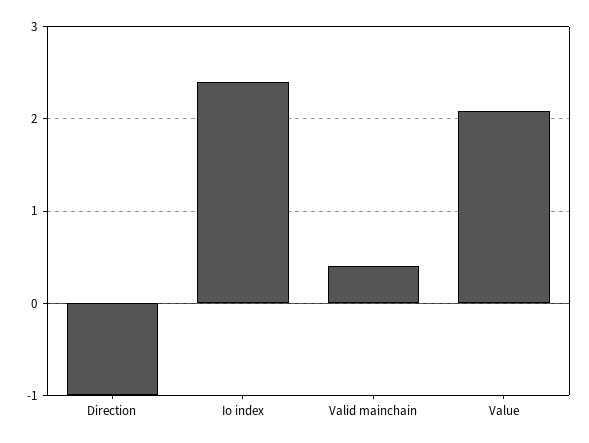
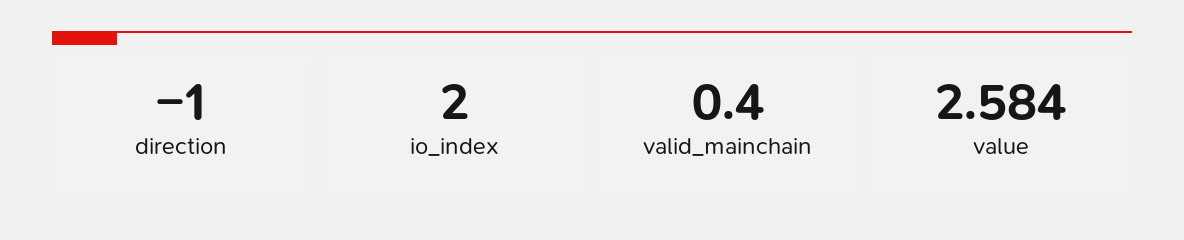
  {
    "Direction": -1,
-   "Io index": 2.4,
+   "Io index": 2,
    "Valid mainchain": 0.4,
-   "Value": 2.1
+   "Value": 2.584
  }

